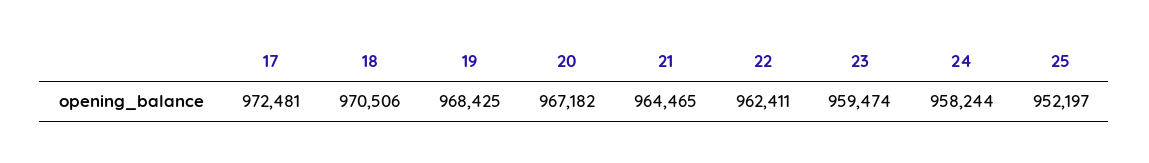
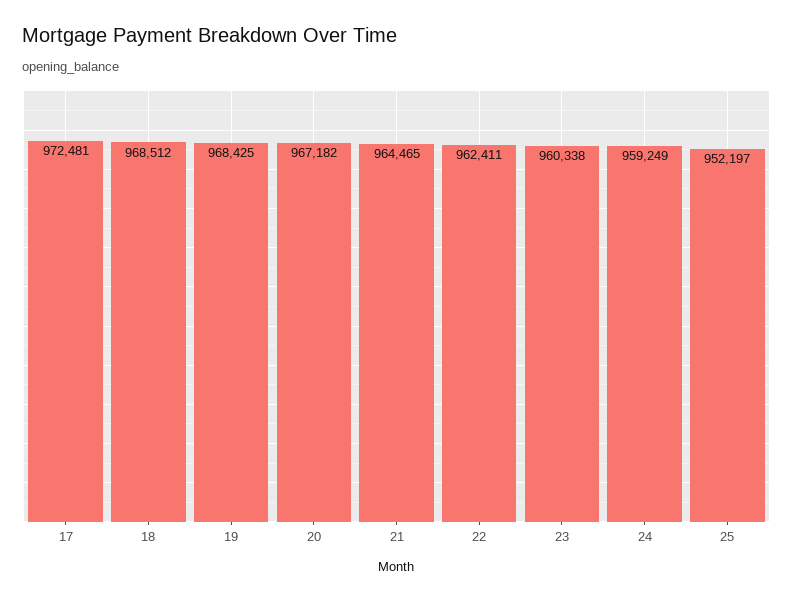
  {
    "17": 972481,
-   "18": 970506,
+   "18": 968512,
    "19": 968425,
    "20": 967182,
    "21": 964465,
    "22": 962411,
-   "23": 959474,
+   "23": 960338,
-   "24": 958244,
+   "24": 959249,
    "25": 952197
  }

